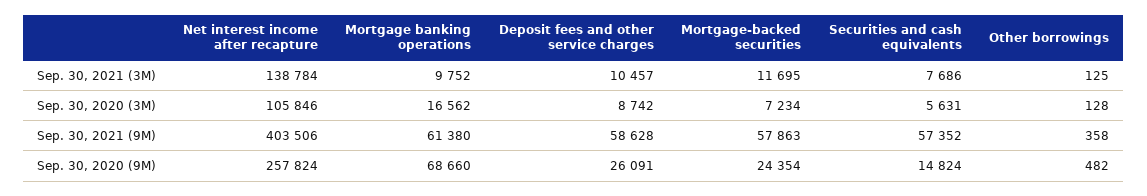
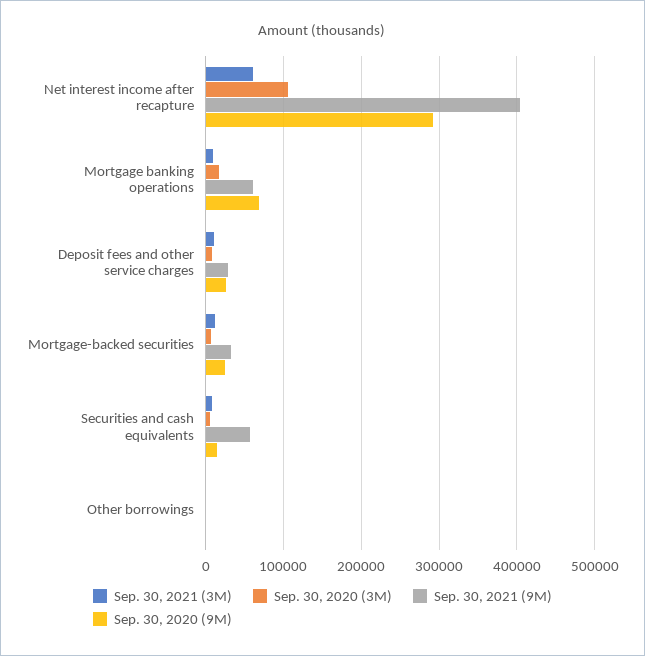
  {
    "Sep. 30, 2021 (3M)": {
-     "Net interest income after recapture": 138784,
+     "Net interest income after recapture": 60000,
      "Mortgage banking operations": 9752,
      "Deposit fees and other service charges": 10457,
      "Mortgage-backed securities": 11695,
      "Securities and cash equivalents": 7686,
      "Other borrowings": 125
    },
    "Sep. 30, 2020 (3M)": {
      "Net interest income after recapture": 105846,
      "Mortgage banking operations": 16562,
      "Deposit fees and other service charges": 8742,
      "Mortgage-backed securities": 7234,
      "Securities and cash equivalents": 5631,
      "Other borrowings": 128
    },
    "Sep. 30, 2021 (9M)": {
      "Net interest income after recapture": 403506,
      "Mortgage banking operations": 61380,
-     "Deposit fees and other service charges": 58628,
+     "Deposit fees and other service charges": 30000,
-     "Mortgage-backed securities": 57863,
+     "Mortgage-backed securities": 30000,
      "Securities and cash equivalents": 57352,
      "Other borrowings": 358
    },
    "Sep. 30, 2020 (9M)": {
-     "Net interest income after recapture": 257824,
+     "Net interest income after recapture": 290000,
      "Mortgage banking operations": 68660,
      "Deposit fees and other service charges": 26091,
      "Mortgage-backed securities": 24354,
      "Securities and cash equivalents": 14824,
      "Other borrowings": 482
    }
  }

